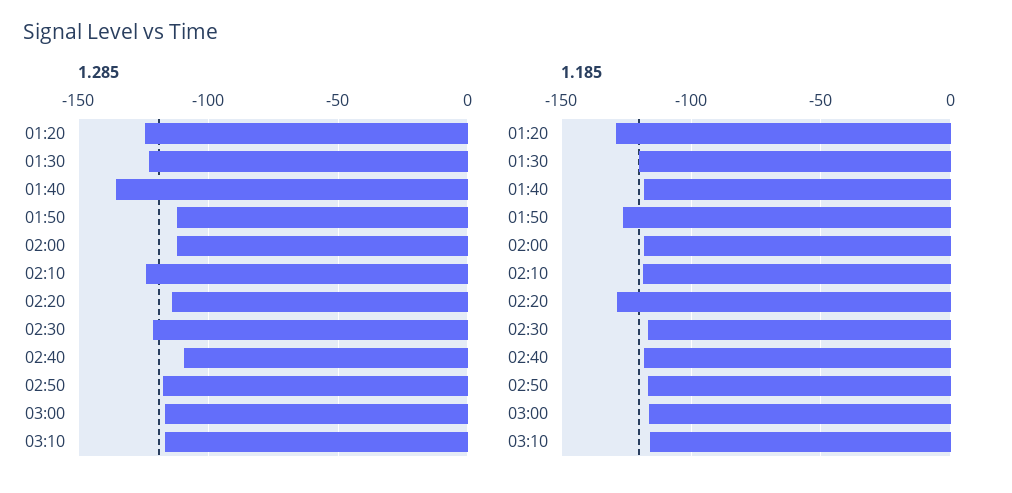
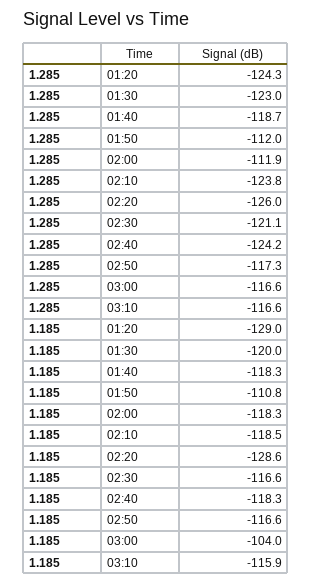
  {
    "1.285": {
      "01:20": -124.3,
      "01:30": -123,
-     "01:40": -135,
+     "01:40": -118.7,
      "01:50": -112,
      "02:00": -111.9,
      "02:10": -123.8,
-     "02:20": -115,
+     "02:20": -126,
      "02:30": -121.1,
-     "02:40": -110,
+     "02:40": -124.2,
      "02:50": -117.3,
      "03:00": -116.6,
      "03:10": -116.6
    },
    "1.185": {
      "01:20": -129,
      "01:30": -120,
      "01:40": -118.3,
-     "01:50": -125,
+     "01:50": -110.8,
      "02:00": -118.3,
      "02:10": -118.5,
      "02:20": -128.6,
      "02:30": -116.6,
      "02:40": -118.3,
      "02:50": -116.6,
-     "03:00": -115,
+     "03:00": -104,
      "03:10": -115.9
    }
  }

